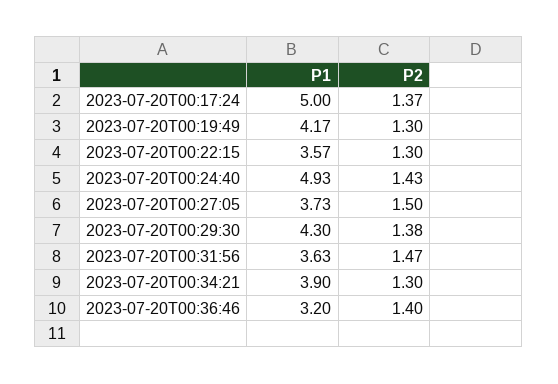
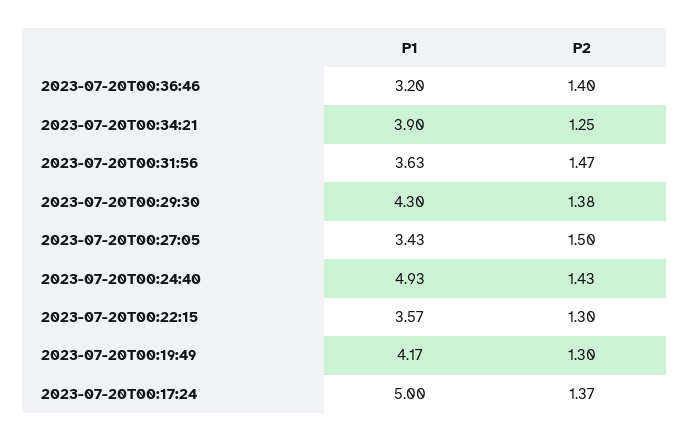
  {
    "P1": {
      "2023-07-20T00:17:24": 5,
      "2023-07-20T00:19:49": 4.17,
      "2023-07-20T00:22:15": 3.57,
      "2023-07-20T00:24:40": 4.93,
-     "2023-07-20T00:27:05": 3.73,
+     "2023-07-20T00:27:05": 3.43,
      "2023-07-20T00:29:30": 4.3,
      "2023-07-20T00:31:56": 3.63,
      "2023-07-20T00:34:21": 3.9,
      "2023-07-20T00:36:46": 3.2
    },
    "P2": {
      "2023-07-20T00:17:24": 1.37,
      "2023-07-20T00:19:49": 1.3,
      "2023-07-20T00:22:15": 1.3,
      "2023-07-20T00:24:40": 1.43,
      "2023-07-20T00:27:05": 1.5,
      "2023-07-20T00:29:30": 1.38,
      "2023-07-20T00:31:56": 1.47,
-     "2023-07-20T00:34:21": 1.3,
+     "2023-07-20T00:34:21": 1.25,
      "2023-07-20T00:36:46": 1.4
    }
  }

